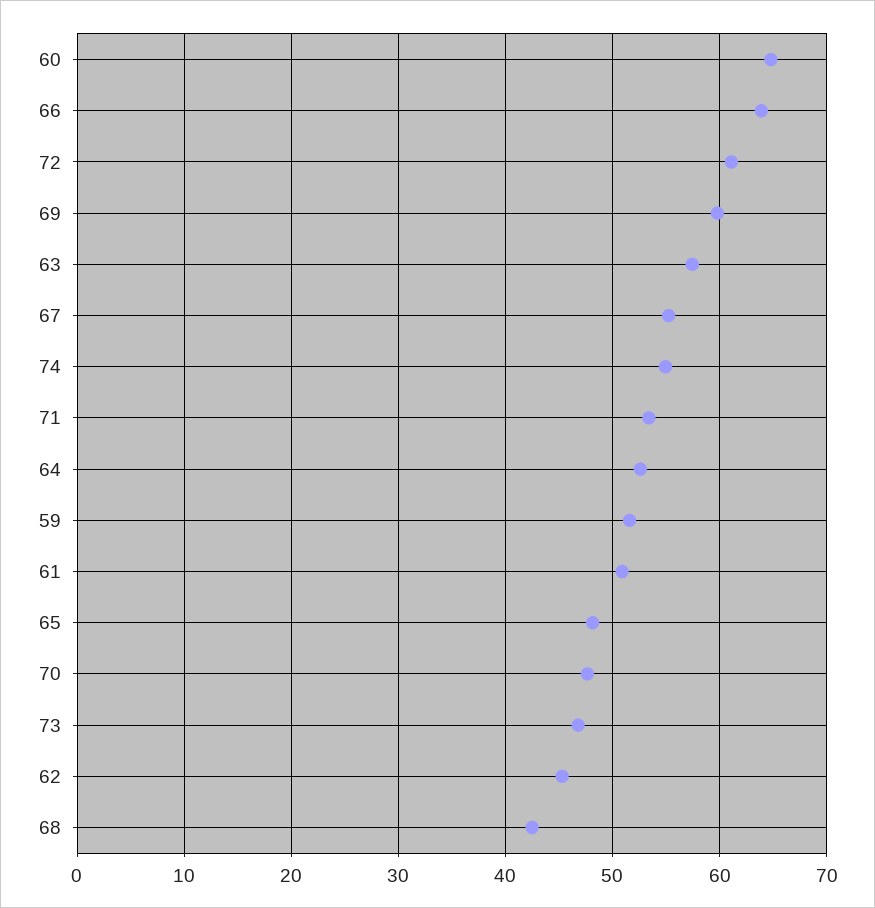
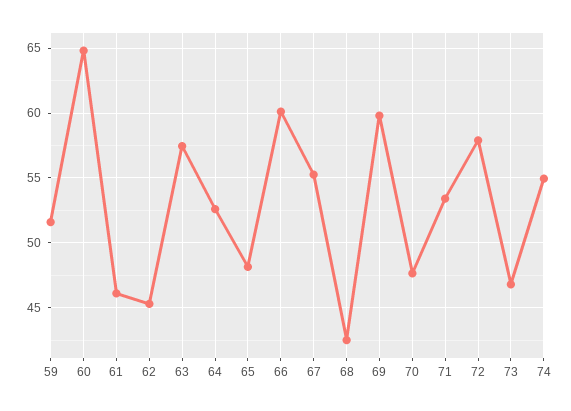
  {
    "60": 65,
-   "66": 64,
+   "66": 60,
-   "72": 61,
+   "72": 58,
    "69": 60,
    "63": 57.5,
    "67": 55.5,
    "74": 55,
    "71": 53.5,
    "64": 52.5,
    "59": 51.5,
-   "61": 51,
+   "61": 46,
    "65": 48,
    "70": 47.5,
    "73": 47,
    "62": 45.5,
    "68": 42.5
  }

